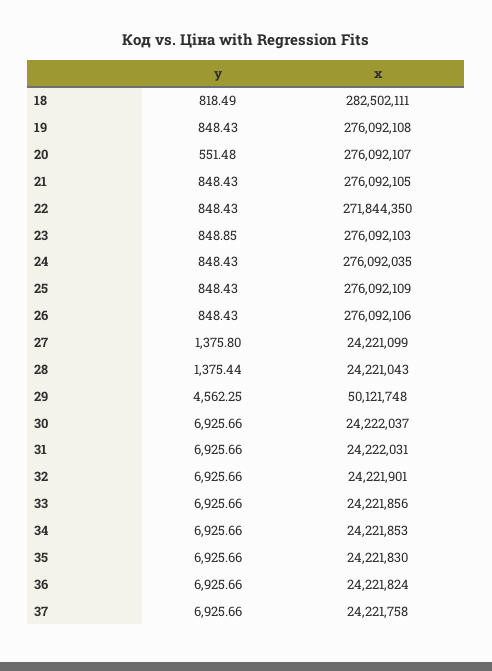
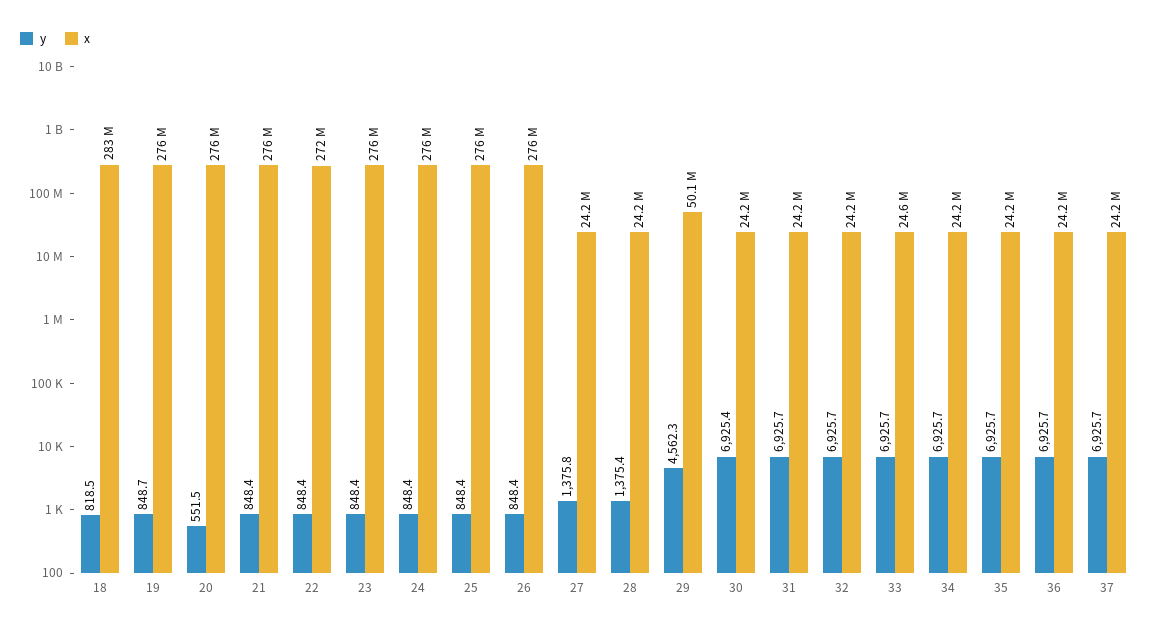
  {
    "y": {
      "18": 818.49,
-     "19": 848.43,
+     "19": 848.7,
      "20": 551.48,
      "21": 848.43,
      "22": 848.43,
-     "23": 848.85,
+     "23": 848.4,
      "24": 848.43,
      "25": 848.43,
      "26": 848.43,
      "27": 1375.8,
      "28": 1375.44,
      "29": 4562.25,
-     "30": 6925.66,
+     "30": 6925.4,
      "31": 6925.66,
      "32": 6925.66,
      "33": 6925.66,
      "34": 6925.66,
      "35": 6925.66,
      "36": 6925.66,
      "37": 6925.66
    },
    "x": {
      "18": 282502111,
      "19": 276092108,
      "20": 276092107,
      "21": 276092105,
      "22": 271844350,
      "23": 276092103,
      "24": 276092035,
      "25": 276092109,
      "26": 276092106,
      "27": 24221099,
      "28": 24221043,
      "29": 50121748,
      "30": 24222037,
      "31": 24222031,
      "32": 24221901,
-     "33": 24221856,
+     "33": 24600000,
      "34": 24221853,
      "35": 24221830,
      "36": 24221824,
      "37": 24221758
    }
  }

